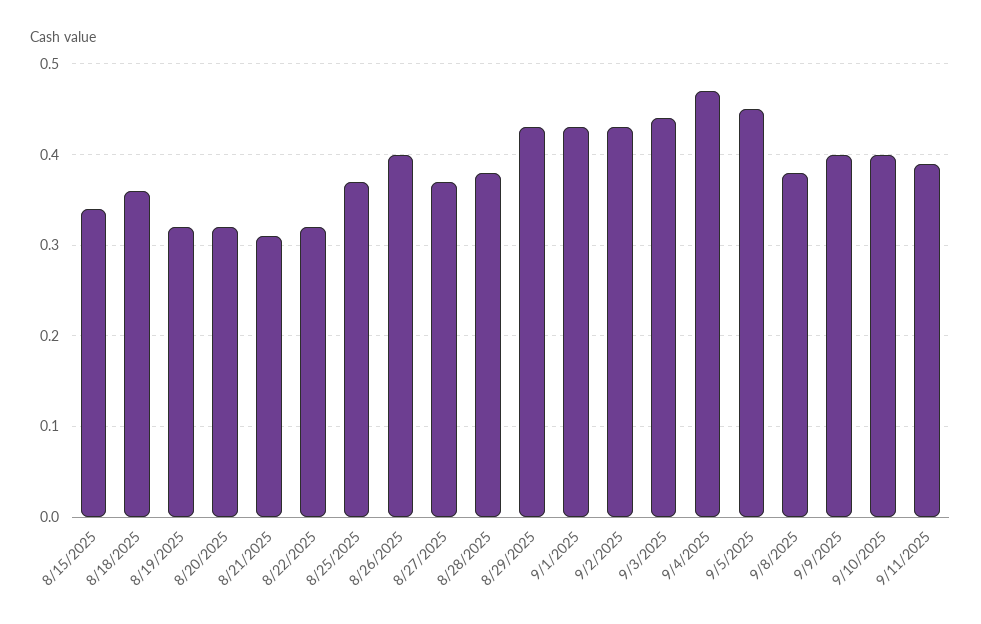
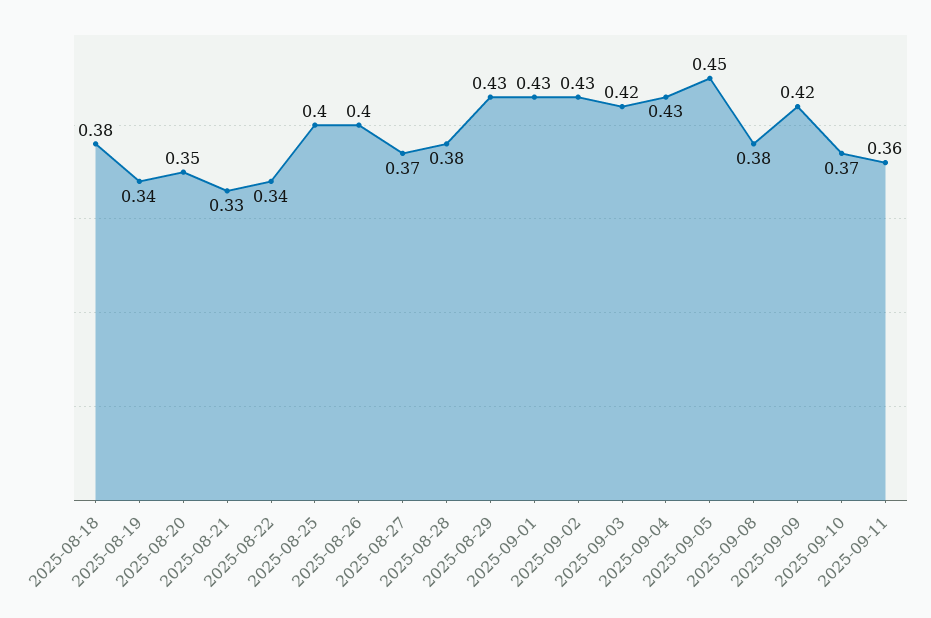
  {
-   "8/15/2025": 0.34,
-   "8/18/2025": 0.36,
+   "8/18/2025": 0.38,
-   "8/19/2025": 0.32,
+   "8/19/2025": 0.34,
-   "8/20/2025": 0.32,
+   "8/20/2025": 0.35,
-   "8/21/2025": 0.31,
+   "8/21/2025": 0.33,
-   "8/22/2025": 0.32,
+   "8/22/2025": 0.34,
-   "8/25/2025": 0.37,
+   "8/25/2025": 0.4,
    "8/26/2025": 0.4,
    "8/27/2025": 0.37,
    "8/28/2025": 0.38,
    "8/29/2025": 0.43,
    "9/1/2025": 0.43,
    "9/2/2025": 0.43,
-   "9/3/2025": 0.44,
+   "9/3/2025": 0.42,
-   "9/4/2025": 0.47,
+   "9/4/2025": 0.43,
    "9/5/2025": 0.45,
    "9/8/2025": 0.38,
-   "9/9/2025": 0.4,
+   "9/9/2025": 0.42,
-   "9/10/2025": 0.4,
+   "9/10/2025": 0.37,
-   "9/11/2025": 0.39
+   "9/11/2025": 0.36
  }

